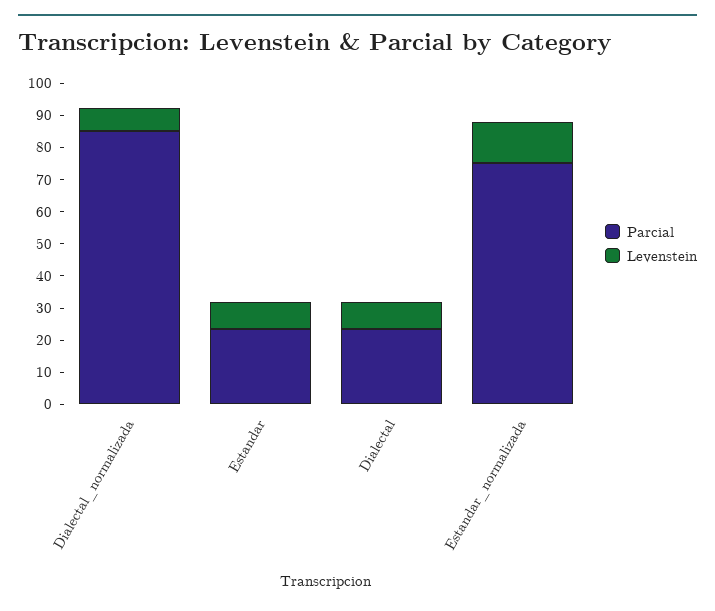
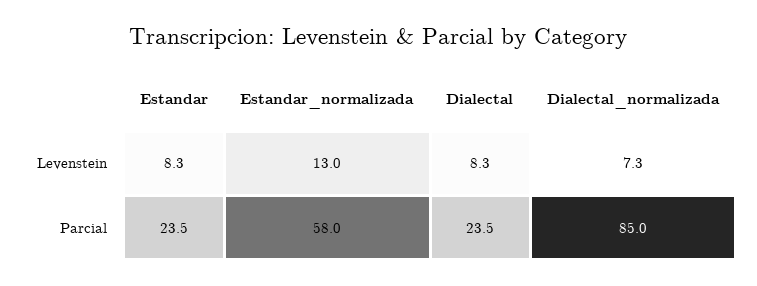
  {
    "Parcial": {
      "Dialectal_normalizada": 85,
      "Estandar": 23.5,
      "Dialectal": 23.5,
-     "Estandar_normalizada": 75
+     "Estandar_normalizada": 58
    },
    "Levenstein": {
      "Dialectal_normalizada": 7.3,
      "Estandar": 8.3,
      "Dialectal": 8.3,
      "Estandar_normalizada": 13
    }
  }

